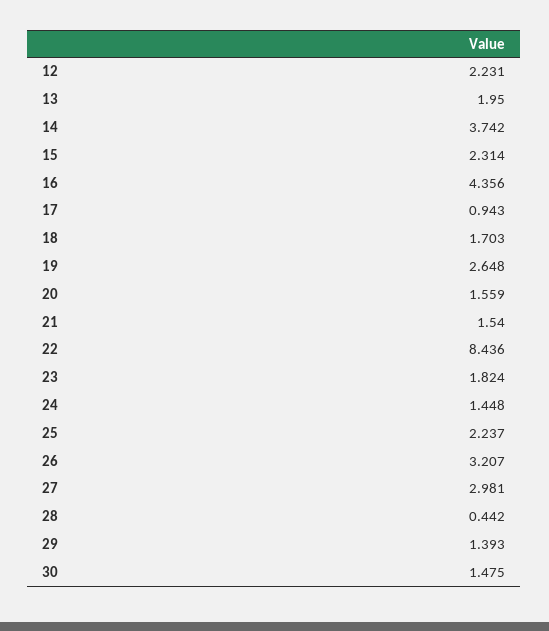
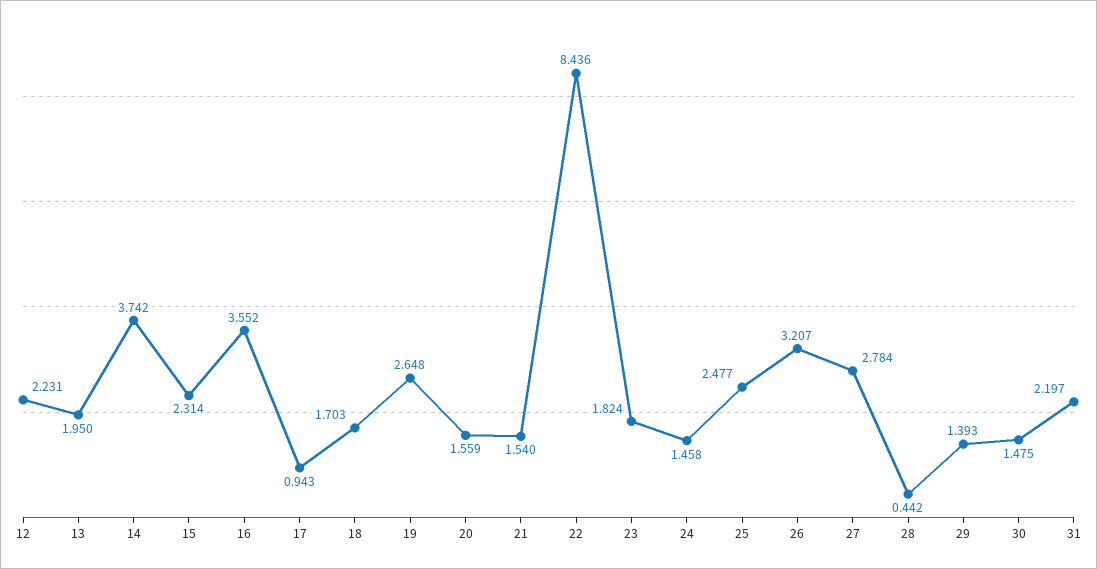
  {
    "12": 2.231,
    "13": 1.95,
    "14": 3.742,
    "15": 2.314,
-   "16": 4.356,
+   "16": 3.552,
    "17": 0.943,
    "18": 1.703,
    "19": 2.648,
    "20": 1.559,
    "21": 1.54,
    "22": 8.436,
    "23": 1.824,
-   "24": 1.448,
+   "24": 1.458,
-   "25": 2.237,
+   "25": 2.477,
    "26": 3.207,
-   "27": 2.981,
+   "27": 2.784,
    "28": 0.442,
    "29": 1.393,
-   "30": 1.475
+   "30": 1.475,
+   "31": 2.197
  }

